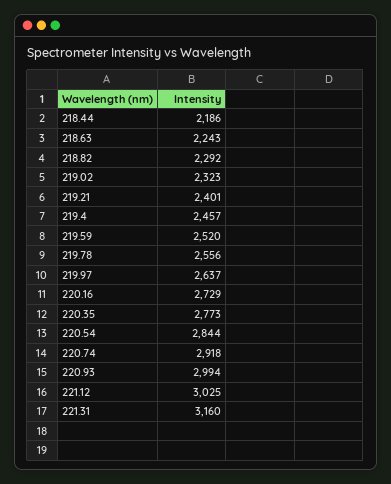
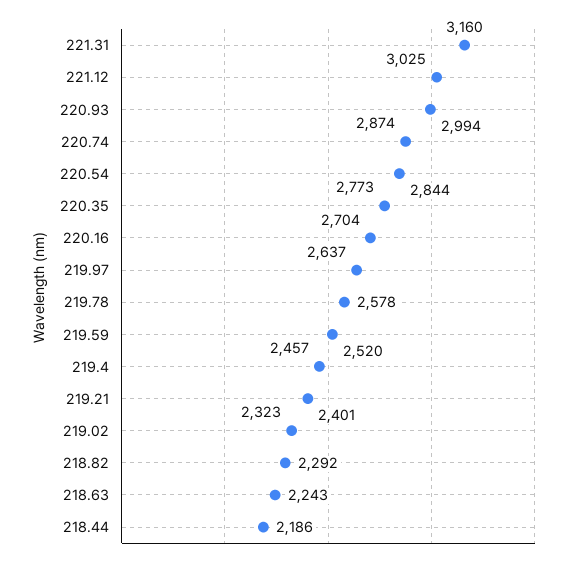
  {
    "218.44": 2186,
    "218.63": 2243,
    "218.82": 2292,
    "219.02": 2323,
    "219.21": 2401,
    "219.4": 2457,
    "219.59": 2520,
-   "219.78": 2556,
+   "219.78": 2578,
    "219.97": 2637,
-   "220.16": 2729,
+   "220.16": 2704,
    "220.35": 2773,
    "220.54": 2844,
-   "220.74": 2918,
+   "220.74": 2874,
    "220.93": 2994,
    "221.12": 3025,
    "221.31": 3160
  }

